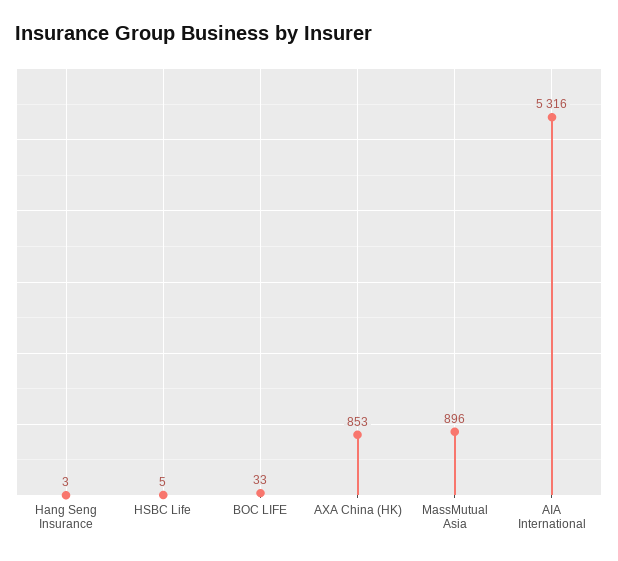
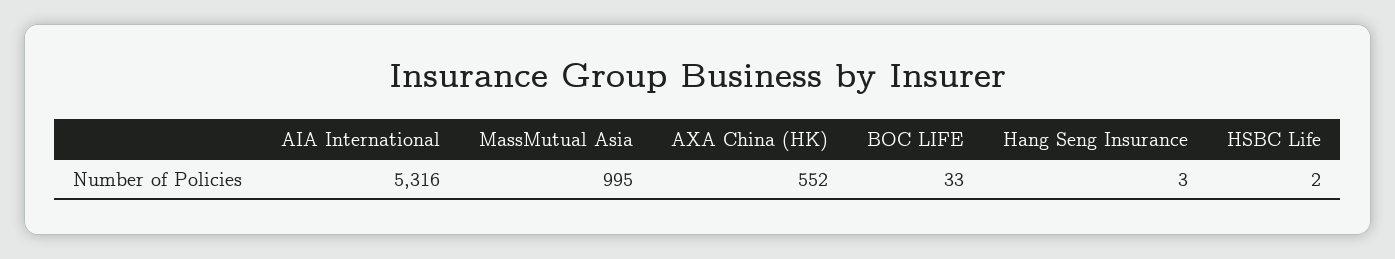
  {
    "Hang Seng Insurance": 3,
-   "HSBC Life": 5,
+   "HSBC Life": 2,
    "BOC LIFE": 33,
-   "AXA China (HK)": 853,
+   "AXA China (HK)": 552,
-   "MassMutual Asia": 896,
+   "MassMutual Asia": 995,
    "AIA International": 5316
  }

